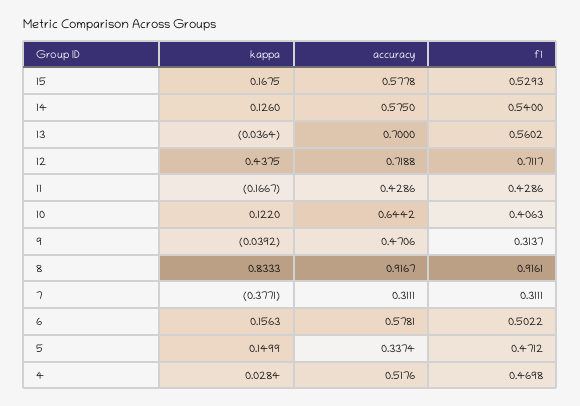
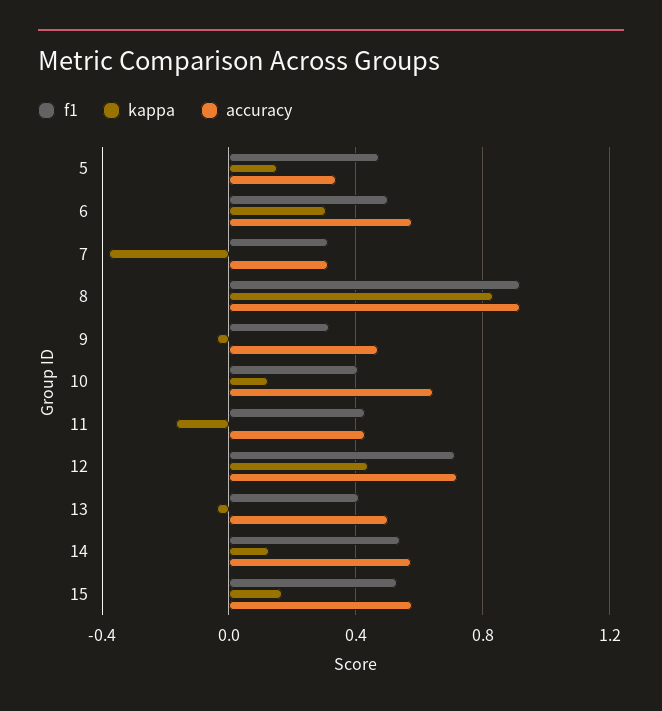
  {
    "kappa": {
      "15": 0.1675,
      "14": 0.126,
      "13": -0.0364,
      "12": 0.4375,
      "11": -0.1667,
      "10": 0.122,
      "9": -0.0392,
      "8": 0.8333,
      "7": -0.3771,
-     "6": 0.1563,
+     "6": 0.3,
-     "5": 0.1499,
+     "5": 0.1499
-     "4": 0.0284
    },
    "accuracy": {
      "15": 0.5778,
      "14": 0.575,
-     "13": 0.7,
+     "13": 0.5,
      "12": 0.7188,
      "11": 0.4286,
      "10": 0.6442,
      "9": 0.4706,
      "8": 0.9167,
      "7": 0.3111,
      "6": 0.5781,
-     "5": 0.3374,
+     "5": 0.3374
-     "4": 0.5176
    },
    "f1": {
      "15": 0.5293,
      "14": 0.54,
-     "13": 0.5602,
+     "13": 0.4,
      "12": 0.7117,
      "11": 0.4286,
      "10": 0.4063,
      "9": 0.3137,
      "8": 0.9161,
      "7": 0.3111,
      "6": 0.5022,
-     "5": 0.4712,
+     "5": 0.4712
-     "4": 0.4698
    }
  }

